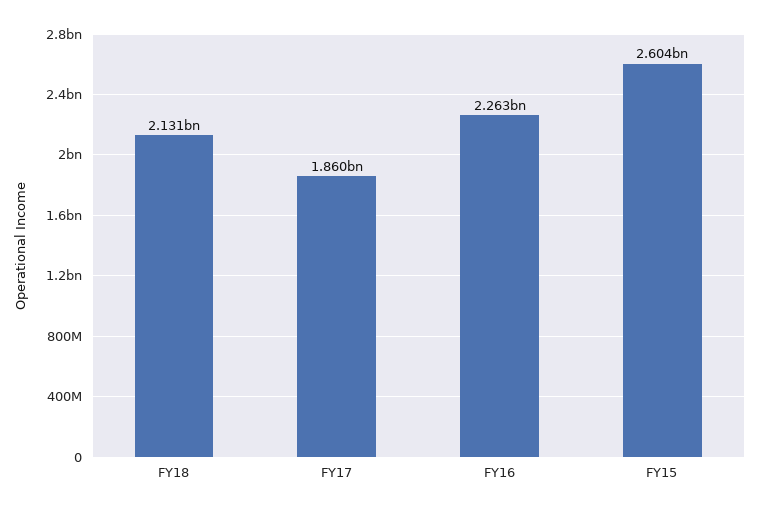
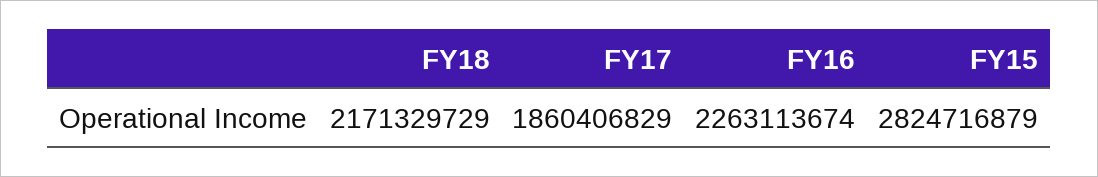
  {
-   "FY18": 2131000000,
+   "FY18": 2171329729,
    "FY17": 1860406829,
    "FY16": 2263113674,
-   "FY15": 2604000000
+   "FY15": 2824716879
  }

